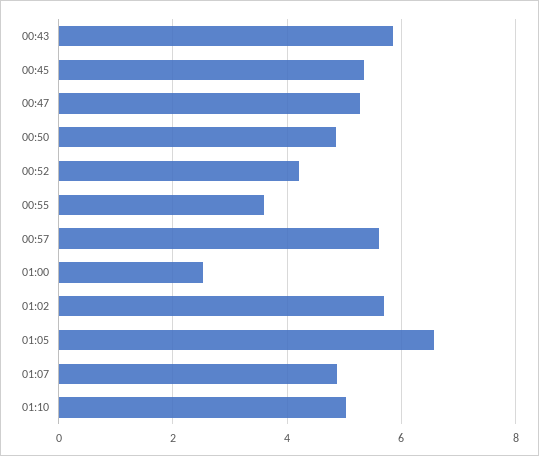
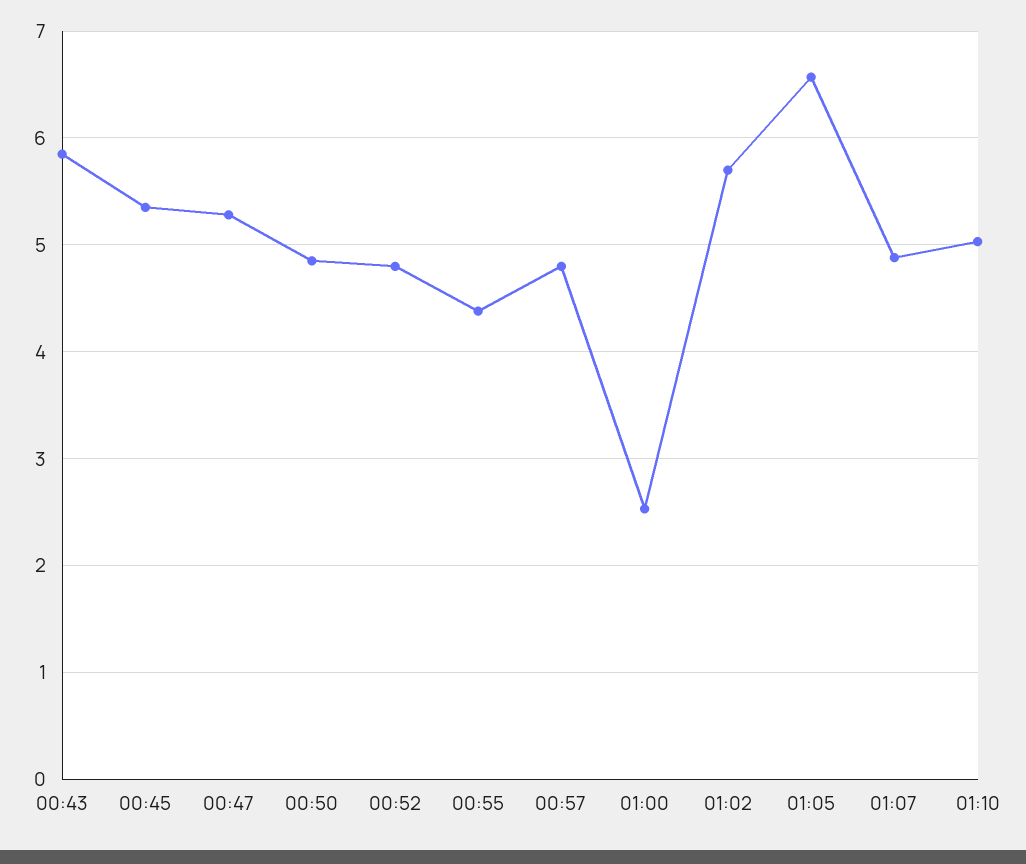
  {
    "00:43": 5.9,
    "00:45": 5.4,
    "00:47": 5.3,
    "00:50": 4.9,
-   "00:52": 4.2,
+   "00:52": 4.8,
-   "00:55": 3.6,
+   "00:55": 4.4,
-   "00:57": 5.6,
+   "00:57": 4.8,
    "01:00": 2.5,
    "01:02": 5.7,
    "01:05": 6.6,
    "01:07": 4.9,
    "01:10": 5
  }

